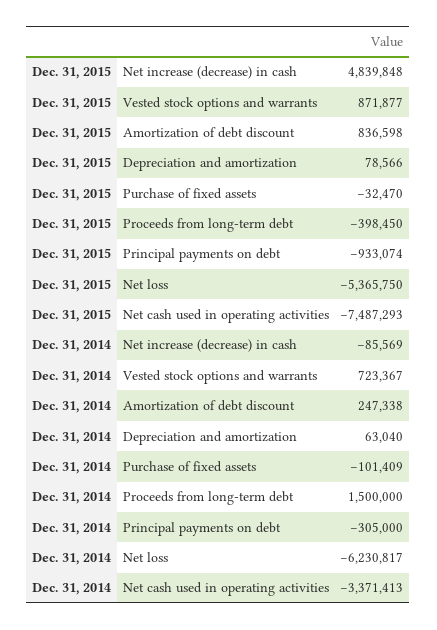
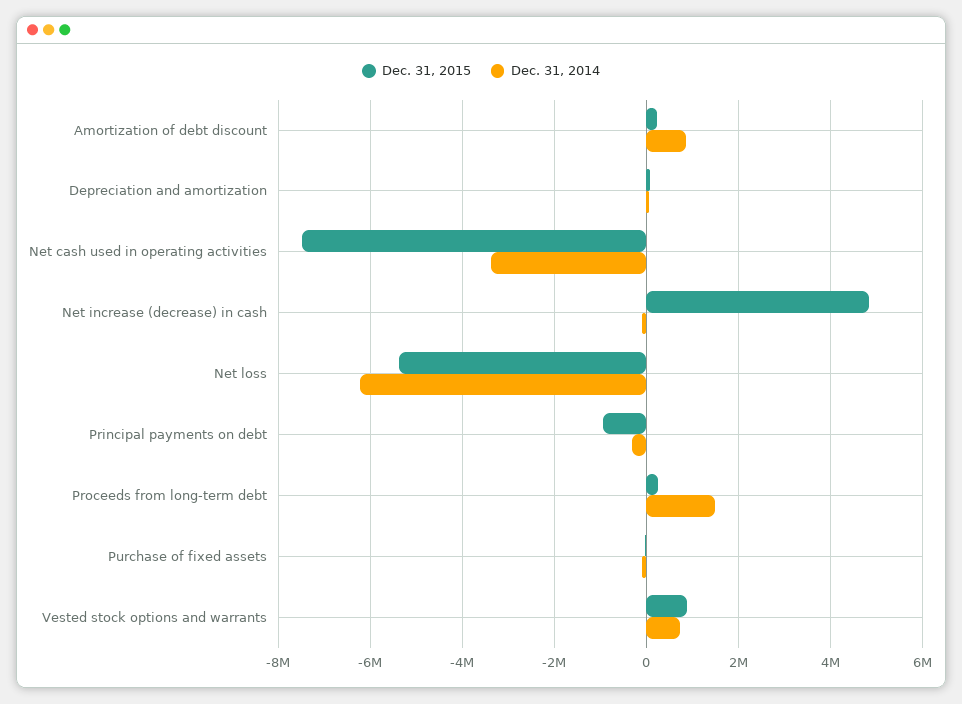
  {
    "Dec. 31, 2015": {
      "Net increase (decrease) in cash": 4839848,
      "Vested stock options and warrants": 871877,
-     "Amortization of debt discount": 836598,
+     "Amortization of debt discount": 200000,
      "Depreciation and amortization": 78566,
      "Purchase of fixed assets": -32470,
-     "Proceeds from long-term debt": -398450,
+     "Proceeds from long-term debt": 200000,
      "Principal payments on debt": -933074,
      "Net loss": -5365750,
      "Net cash used in operating activities": -7487293
    },
    "Dec. 31, 2014": {
      "Net increase (decrease) in cash": -85569,
      "Vested stock options and warrants": 723367,
-     "Amortization of debt discount": 247338,
+     "Amortization of debt discount": 800000,
      "Depreciation and amortization": 63040,
      "Purchase of fixed assets": -101409,
      "Proceeds from long-term debt": 1500000,
      "Principal payments on debt": -305000,
      "Net loss": -6230817,
      "Net cash used in operating activities": -3371413
    }
  }

